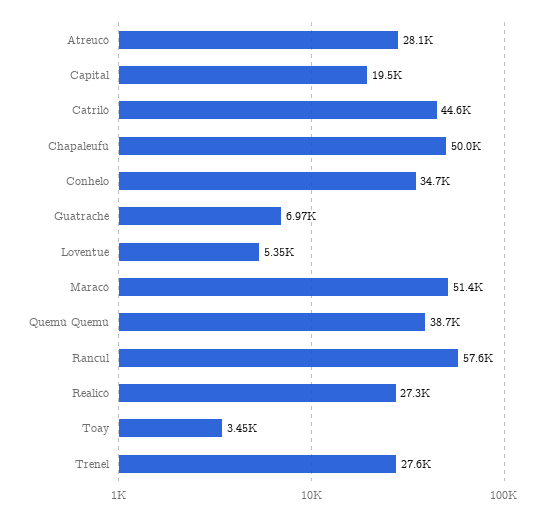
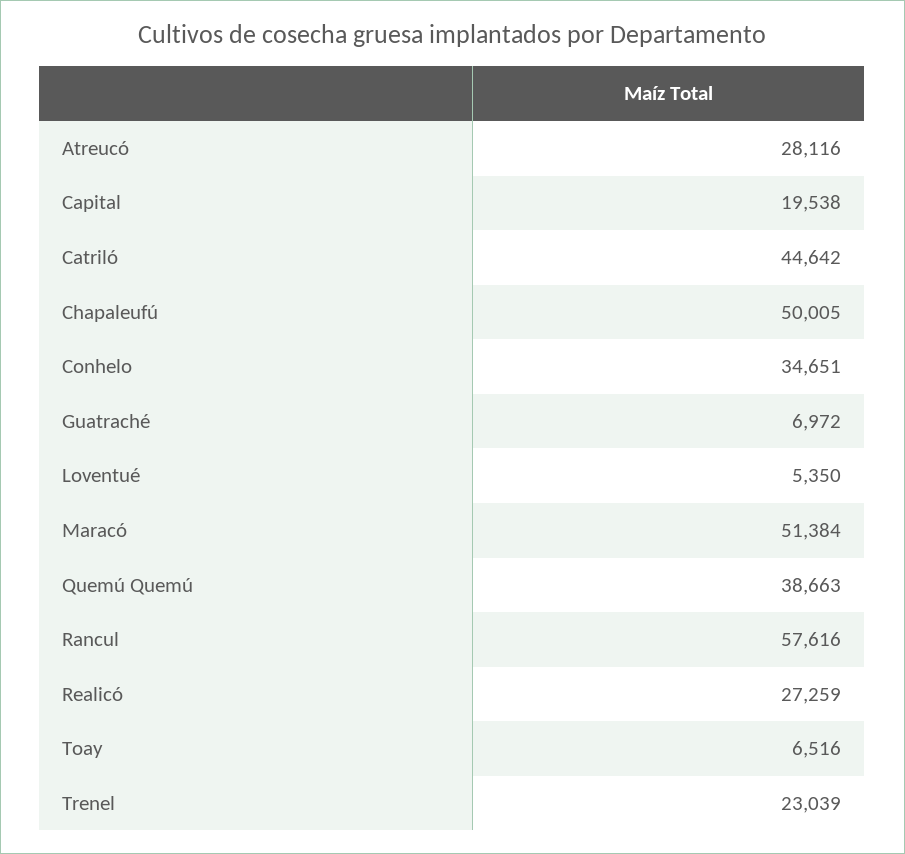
  {
    "Atreucó": 28116,
    "Capital": 19538,
    "Catriló": 44642,
    "Chapaleufú": 50005,
    "Conhelo": 34651,
    "Guatraché": 6972,
    "Loventué": 5350,
    "Maracó": 51384,
    "Quemú Quemú": 38663,
    "Rancul": 57616,
    "Realicó": 27259,
-   "Toay": 3450,
+   "Toay": 6516,
-   "Trenel": 27600
+   "Trenel": 23039
  }

